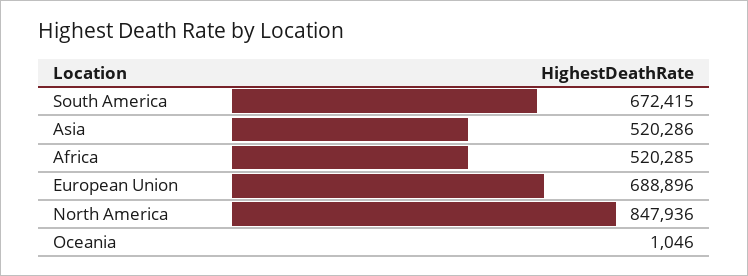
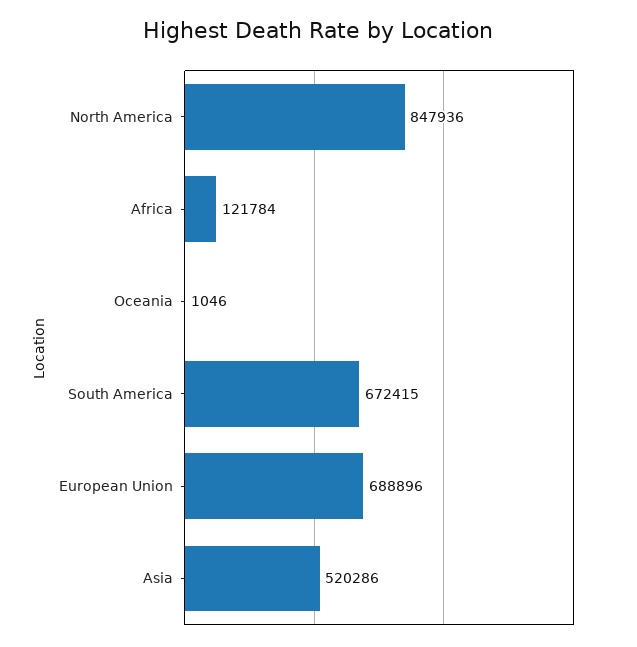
  {
    "South America": 672415,
    "Asia": 520286,
-   "Africa": 520285,
+   "Africa": 121784,
    "European Union": 688896,
    "North America": 847936,
    "Oceania": 1046
  }

